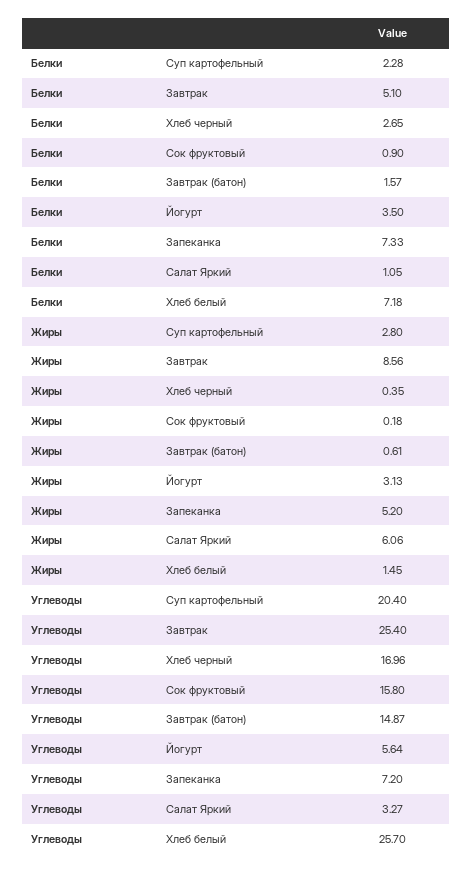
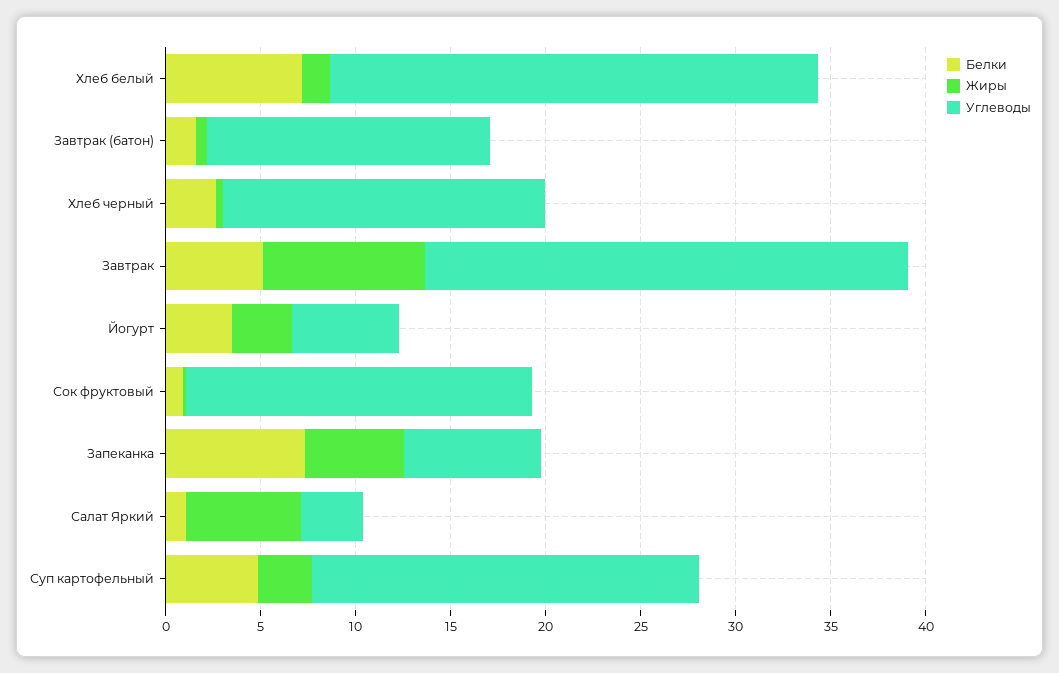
  {
    "Белки": {
-     "Суп картофельный": 2.28,
+     "Суп картофельный": 5,
      "Завтрак": 5.1,
      "Хлеб черный": 2.65,
      "Сок фруктовый": 0.9,
      "Завтрак (батон)": 1.57,
      "Йогурт": 3.5,
      "Запеканка": 7.33,
      "Салат Яркий": 1.05,
      "Хлеб белый": 7.18
    },
    "Жиры": {
      "Суп картофельный": 2.8,
      "Завтрак": 8.56,
      "Хлеб черный": 0.35,
      "Сок фруктовый": 0.18,
      "Завтрак (батон)": 0.61,
      "Йогурт": 3.13,
      "Запеканка": 5.2,
      "Салат Яркий": 6.06,
      "Хлеб белый": 1.45
    },
    "Углеводы": {
      "Суп картофельный": 20.4,
      "Завтрак": 25.4,
      "Хлеб черный": 16.96,
-     "Сок фруктовый": 15.8,
+     "Сок фруктовый": 18,
      "Завтрак (батон)": 14.87,
      "Йогурт": 5.64,
      "Запеканка": 7.2,
      "Салат Яркий": 3.27,
      "Хлеб белый": 25.7
    }
  }

